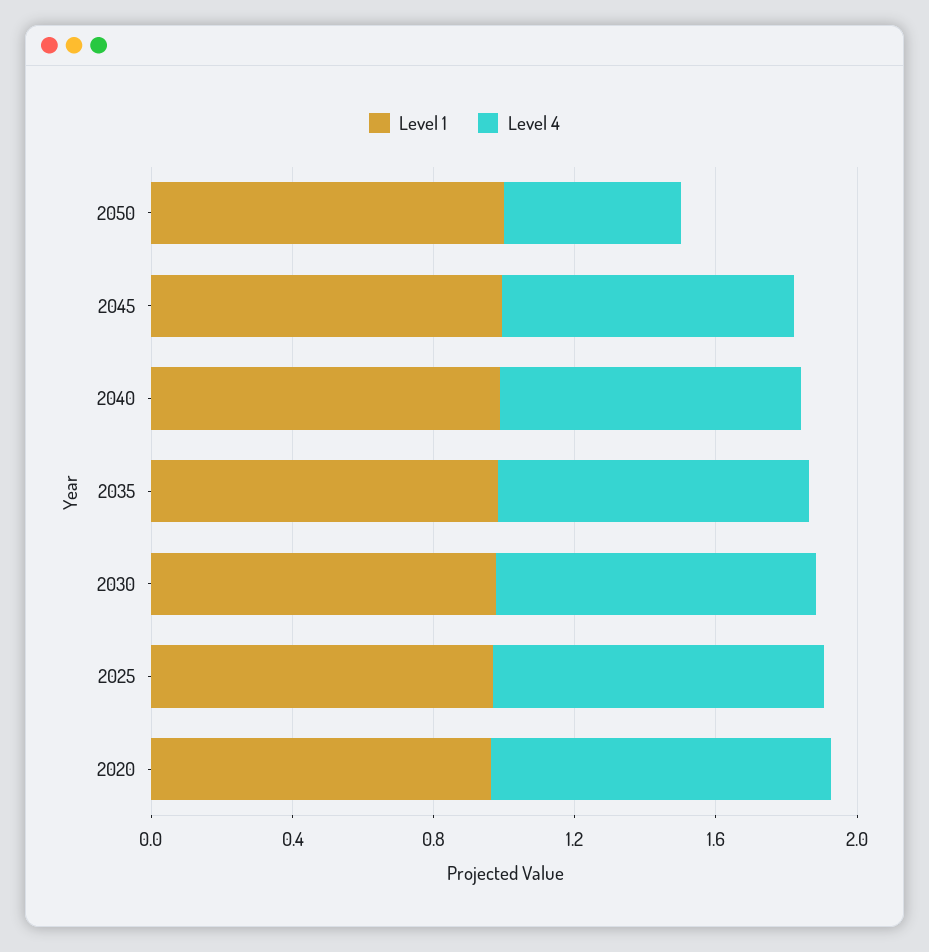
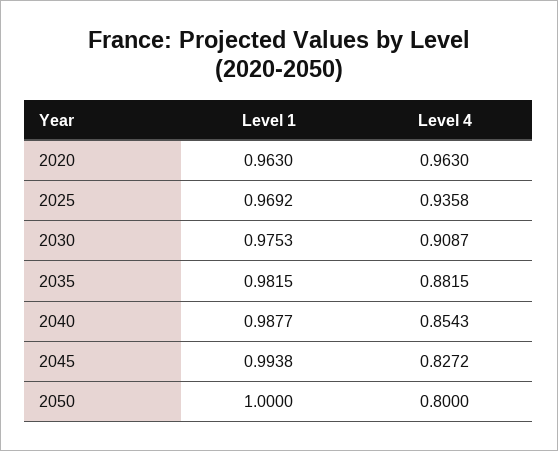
  {
    "Level 1": {
      "2050": 1,
      "2045": 0.9938,
      "2040": 0.9877,
      "2035": 0.9815,
      "2030": 0.9753,
      "2025": 0.9692,
      "2020": 0.963
    },
    "Level 4": {
-     "2050": 0.5,
+     "2050": 0.8,
      "2045": 0.8272,
      "2040": 0.8543,
      "2035": 0.8815,
      "2030": 0.9087,
      "2025": 0.9358,
      "2020": 0.963
    }
  }

